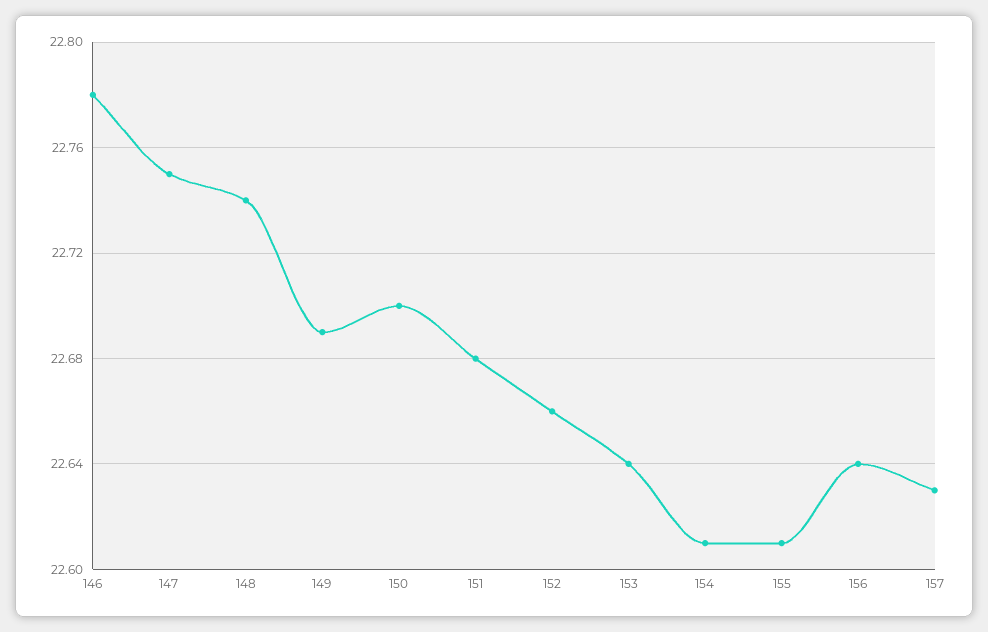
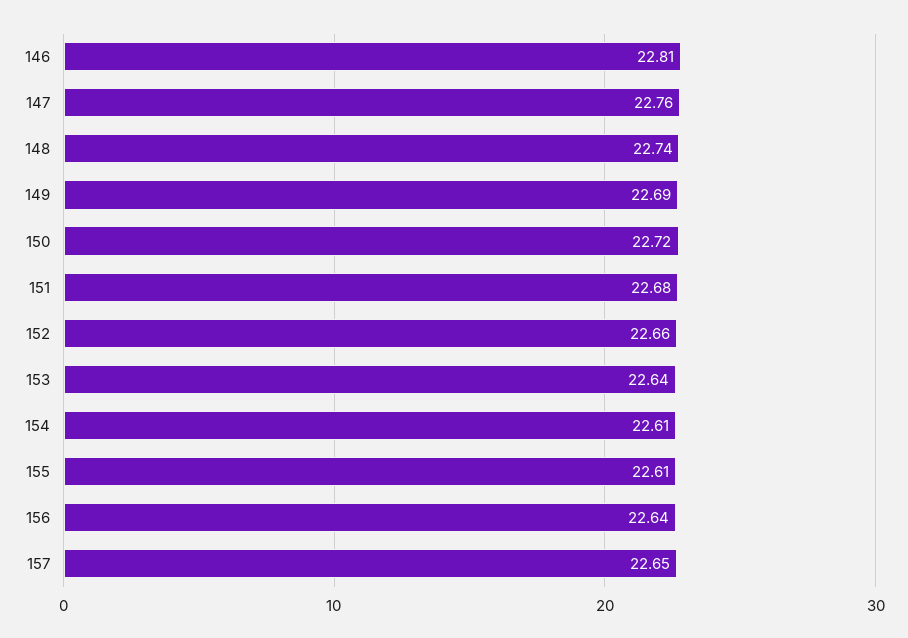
  {
-   "146": 22.78,
+   "146": 22.81,
-   "147": 22.75,
+   "147": 22.76,
    "148": 22.74,
    "149": 22.69,
-   "150": 22.7,
+   "150": 22.72,
    "151": 22.68,
    "152": 22.66,
    "153": 22.64,
    "154": 22.61,
    "155": 22.61,
    "156": 22.64,
-   "157": 22.63
+   "157": 22.65
  }

